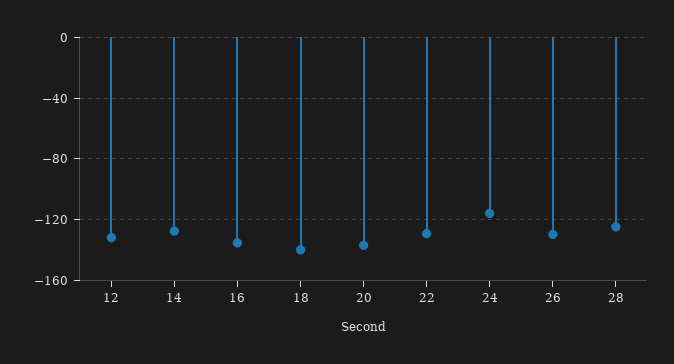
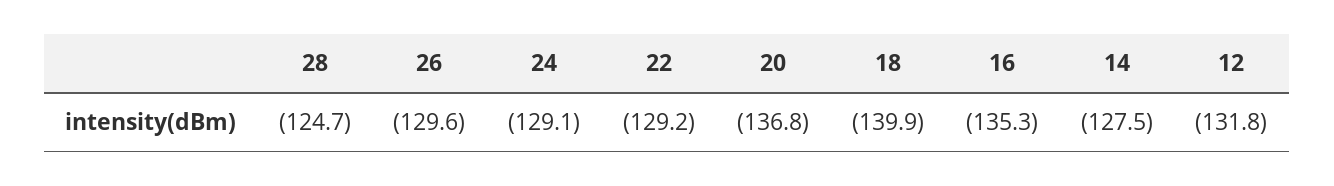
  {
    "12": -131.8,
    "14": -127.5,
    "16": -135.3,
    "18": -139.9,
    "20": -136.8,
    "22": -129.2,
-   "24": -115,
+   "24": -129.1,
    "26": -129.6,
    "28": -124.7
  }

